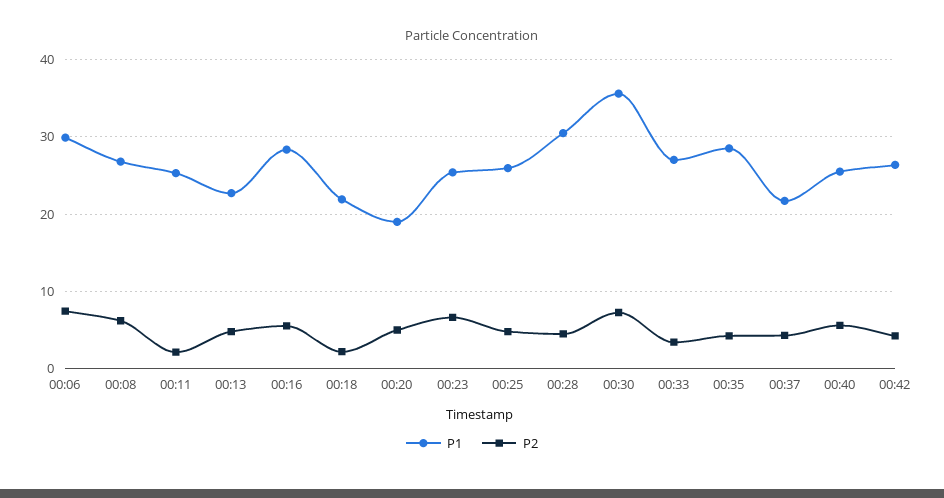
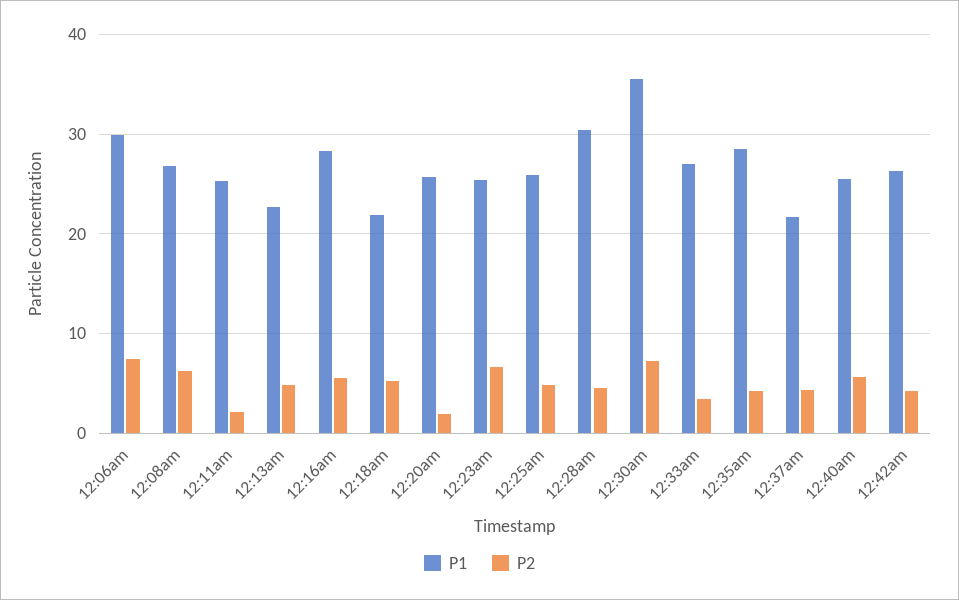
  {
    "P1": {
      "00:06": 30,
      "00:08": 27,
      "00:11": 25,
      "00:13": 23,
      "00:16": 28,
      "00:18": 22,
-     "00:20": 19,
+     "00:20": 26,
      "00:23": 25,
      "00:25": 26,
      "00:28": 30,
      "00:30": 36,
      "00:33": 27,
      "00:35": 29,
      "00:37": 22,
      "00:40": 26,
      "00:42": 26
    },
    "P2": {
      "00:06": 7,
      "00:08": 6,
      "00:11": 2,
      "00:13": 5,
      "00:16": 6,
-     "00:18": 2,
+     "00:18": 5,
-     "00:20": 5,
+     "00:20": 2,
      "00:23": 7,
      "00:25": 5,
      "00:28": 5,
      "00:30": 7,
      "00:33": 3,
      "00:35": 4,
      "00:37": 4,
      "00:40": 6,
      "00:42": 4
    }
  }

